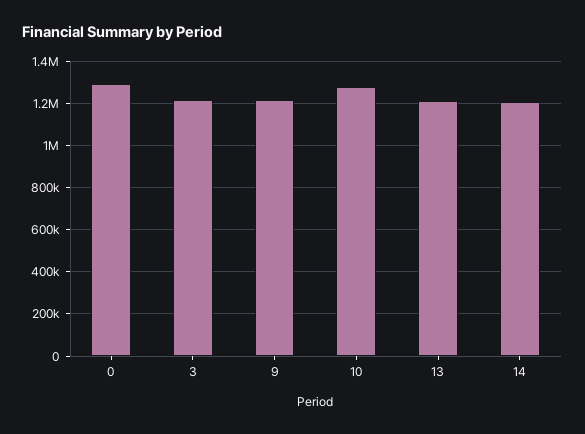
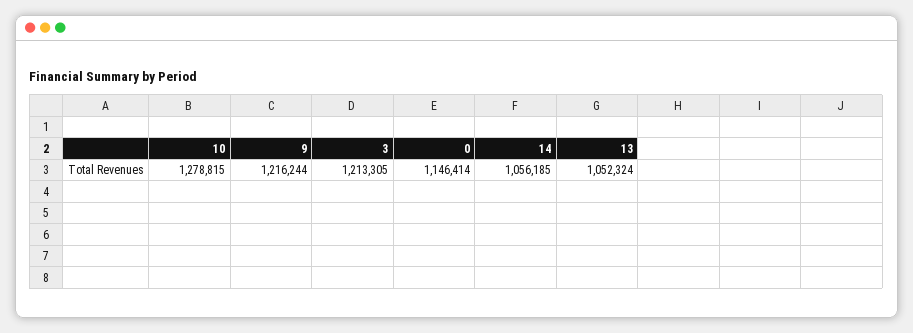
  {
-   "0": 1300000,
+   "0": 1146414,
    "3": 1213305,
    "9": 1216244,
    "10": 1278815,
-   "13": 1200000,
+   "13": 1052324,
-   "14": 1200000
+   "14": 1056185
  }

